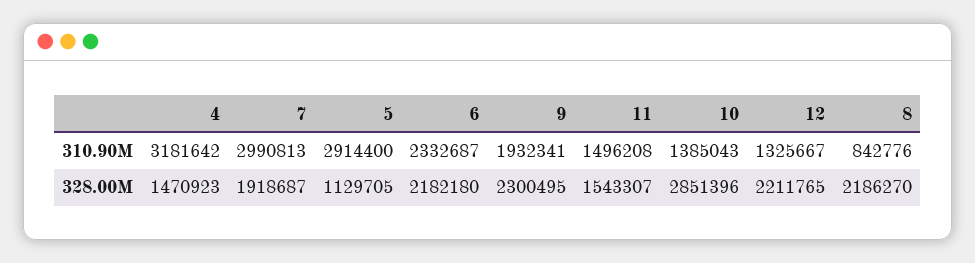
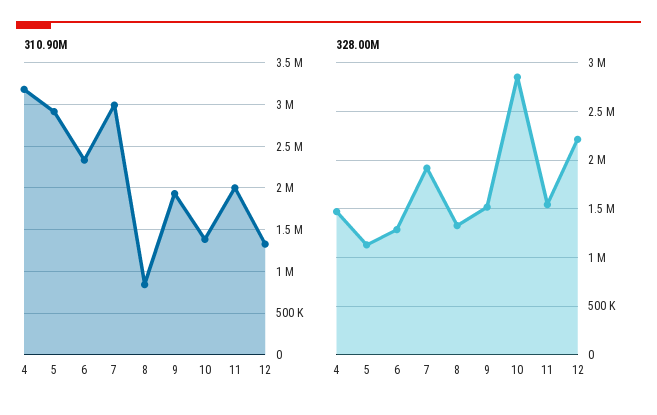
  {
    "310.90M": {
      "4": 3181642,
      "7": 2990813,
      "5": 2914400,
      "6": 2332687,
      "9": 1932341,
-     "11": 1496208,
+     "11": 2000000,
      "10": 1385043,
      "12": 1325667,
      "8": 842776
    },
    "328.00M": {
      "4": 1470923,
      "7": 1918687,
      "5": 1129705,
-     "6": 2182180,
+     "6": 1300000,
-     "9": 2300495,
+     "9": 1500000,
      "11": 1543307,
      "10": 2851396,
      "12": 2211765,
-     "8": 2186270
+     "8": 1300000
    }
  }

